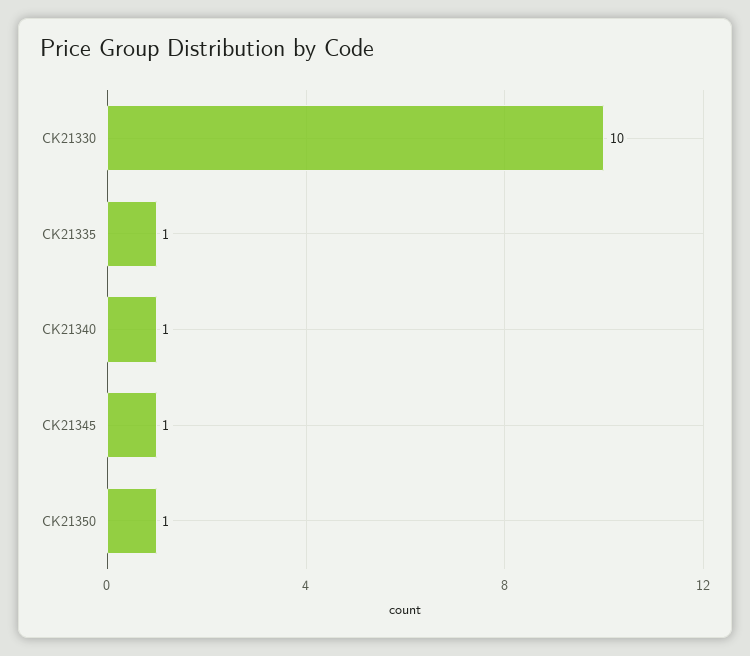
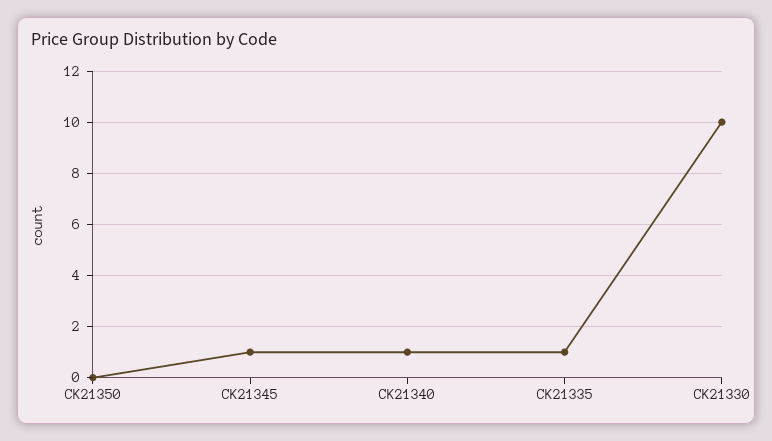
  {
    "CK21330": 10,
    "CK21335": 1,
    "CK21340": 1,
    "CK21345": 1,
-   "CK21350": 1
+   "CK21350": 0
  }

